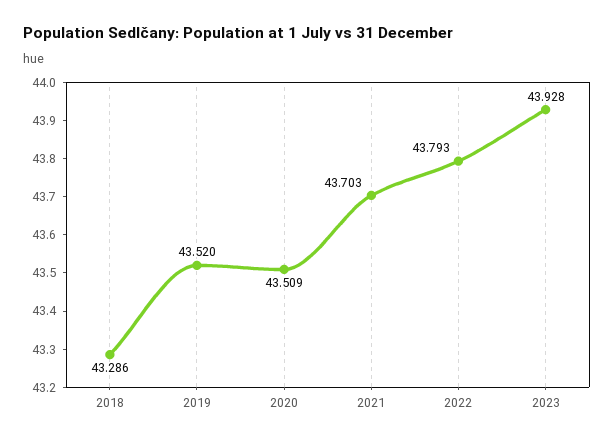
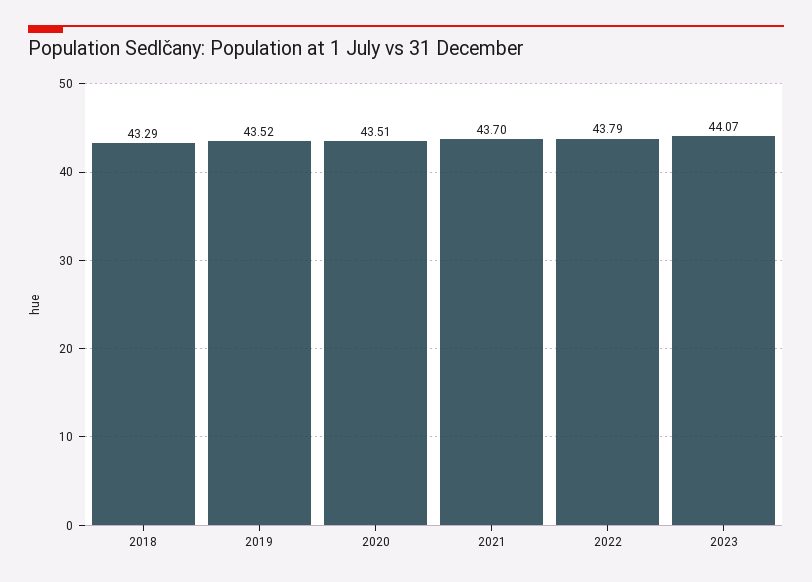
  {
    "2018": 43.286,
    "2019": 43.52,
    "2020": 43.509,
    "2021": 43.703,
    "2022": 43.793,
-   "2023": 43.928
+   "2023": 44.07
  }

